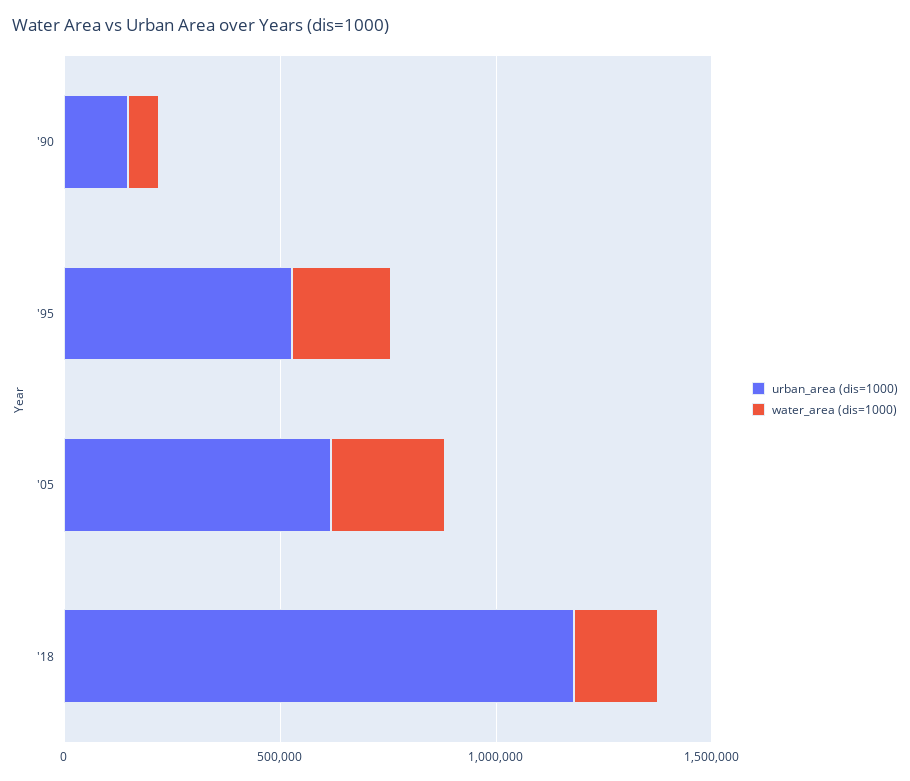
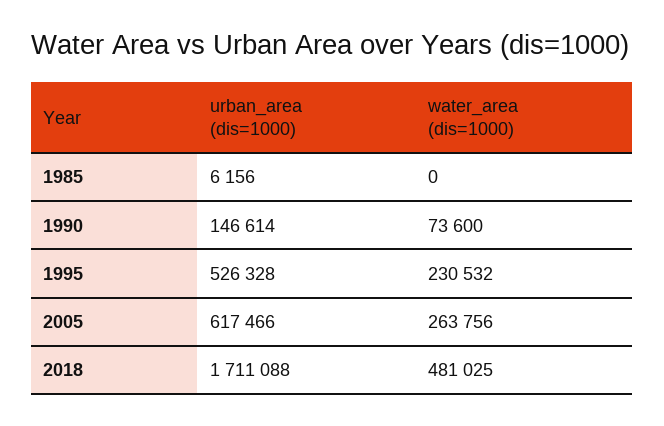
  {
    "urban_area (dis=1000)": {
      "'90": 146614,
      "'95": 526328,
      "'05": 617466,
-     "'18": 1200000
+     "'18": 1711088,
+     "1985": 6156
    },
    "water_area (dis=1000)": {
      "'90": 73600,
      "'95": 230532,
      "'05": 263756,
-     "'18": 200000
+     "'18": 481025,
+     "1985": 0
    }
  }

